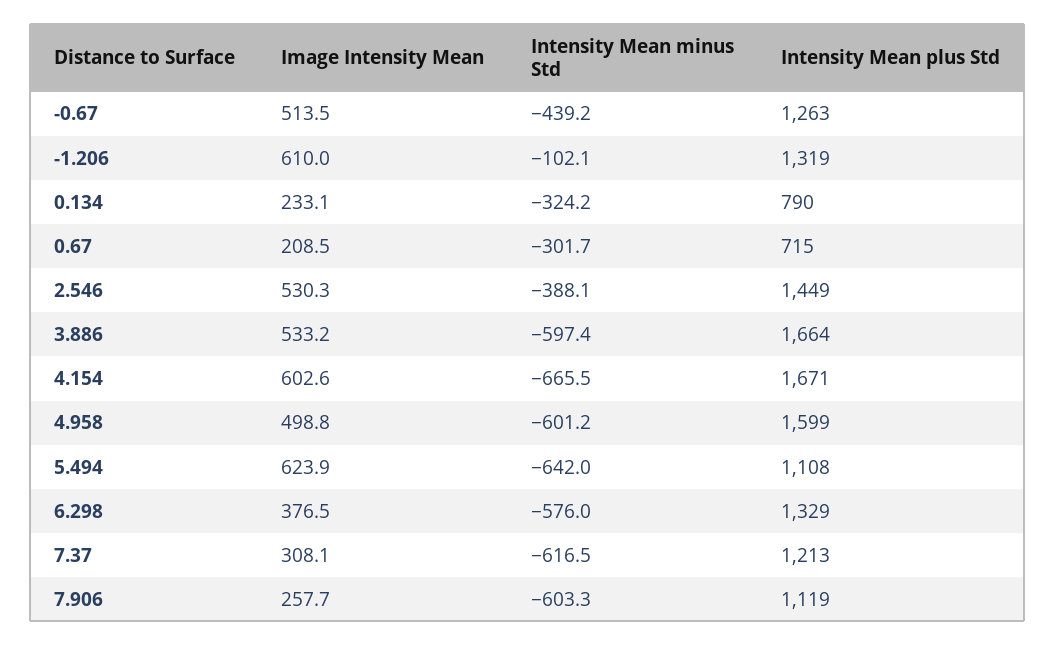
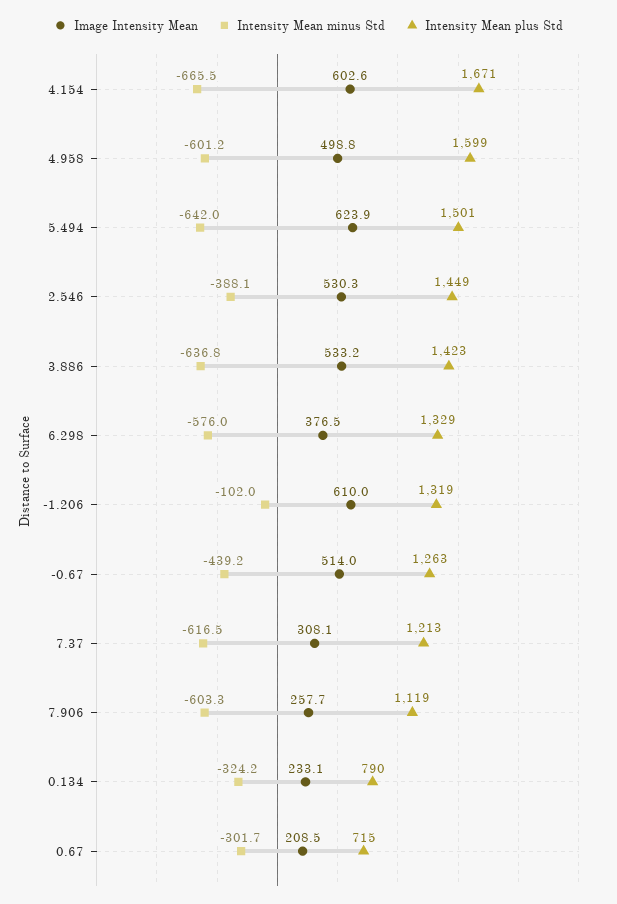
  {
    "Image Intensity Mean": {
-     "-0.67": 513.5,
+     "-0.67": 514,
      "-1.206": 610,
      "0.134": 233.1,
      "0.67": 208.5,
      "2.546": 530.3,
      "3.886": 533.2,
      "4.154": 602.6,
      "4.958": 498.8,
      "5.494": 623.9,
      "6.298": 376.5,
      "7.37": 308.1,
      "7.906": 257.7
    },
    "Intensity Mean minus Std": {
      "-0.67": -439.2,
-     "-1.206": -102.1,
+     "-1.206": -102,
      "0.134": -324.2,
      "0.67": -301.7,
      "2.546": -388.1,
-     "3.886": -597.4,
+     "3.886": -636.8,
      "4.154": -665.5,
      "4.958": -601.2,
      "5.494": -642,
      "6.298": -576,
      "7.37": -616.5,
      "7.906": -603.3
    },
    "Intensity Mean plus Std": {
      "-0.67": 1263,
      "-1.206": 1319,
      "0.134": 790,
      "0.67": 715,
      "2.546": 1449,
-     "3.886": 1664,
+     "3.886": 1423,
      "4.154": 1671,
      "4.958": 1599,
-     "5.494": 1108,
+     "5.494": 1501,
      "6.298": 1329,
      "7.37": 1213,
      "7.906": 1119
    }
  }

